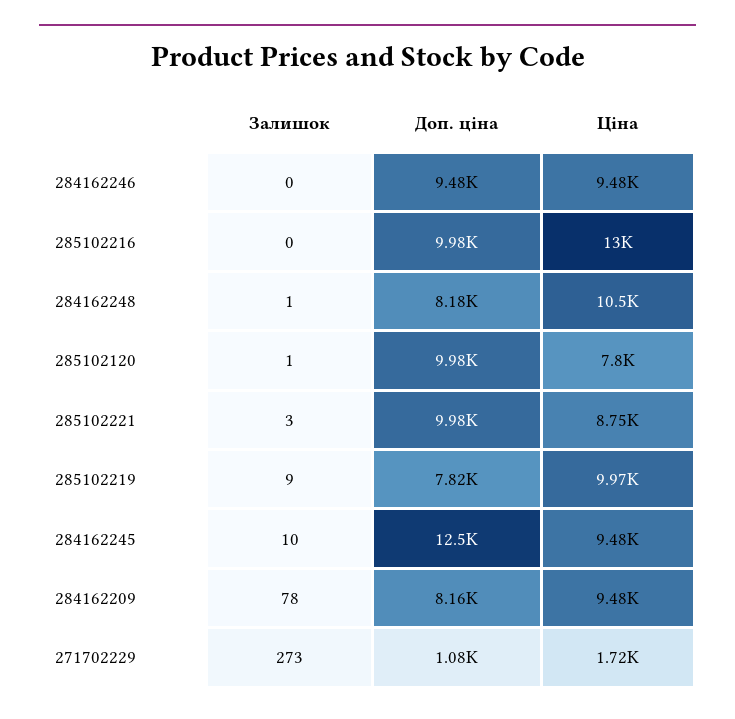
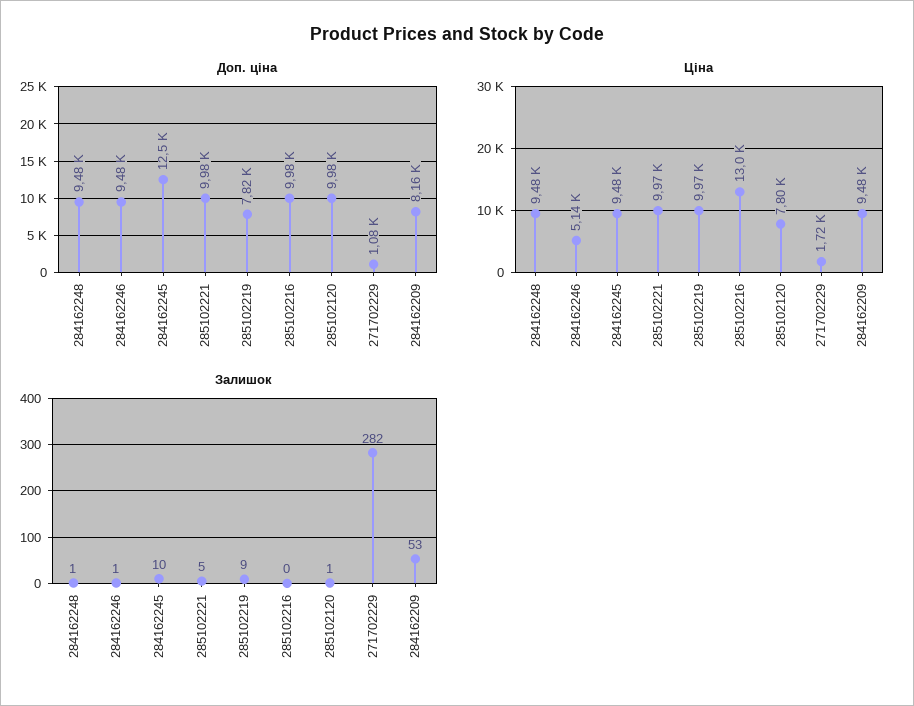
  {
    "Залишок": {
-     "284162246": 0,
+     "284162246": 1,
      "285102216": 0,
      "284162248": 1,
      "285102120": 1,
-     "285102221": 3,
+     "285102221": 5,
      "285102219": 9,
      "284162245": 10,
-     "284162209": 78,
+     "284162209": 53,
-     "271702229": 273
+     "271702229": 282
    },
    "Доп. ціна": {
      "284162246": 9480,
      "285102216": 9980,
-     "284162248": 8180,
+     "284162248": 9480,
      "285102120": 9980,
      "285102221": 9980,
      "285102219": 7820,
      "284162245": 12500,
      "284162209": 8160,
      "271702229": 1080
    },
    "Ціна": {
-     "284162246": 9480,
+     "284162246": 5140,
      "285102216": 13000,
-     "284162248": 10500,
+     "284162248": 9480,
      "285102120": 7800,
-     "285102221": 8750,
+     "285102221": 9970,
      "285102219": 9970,
      "284162245": 9480,
      "284162209": 9480,
      "271702229": 1720
    }
  }

